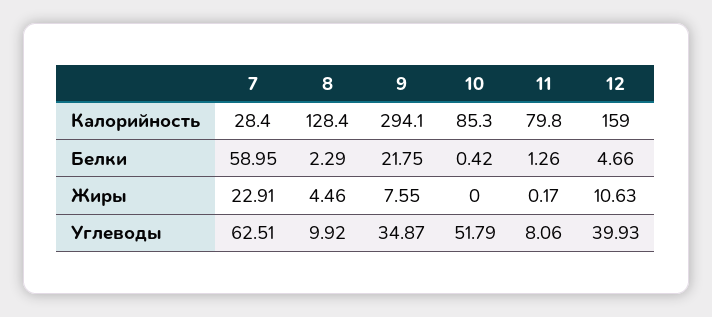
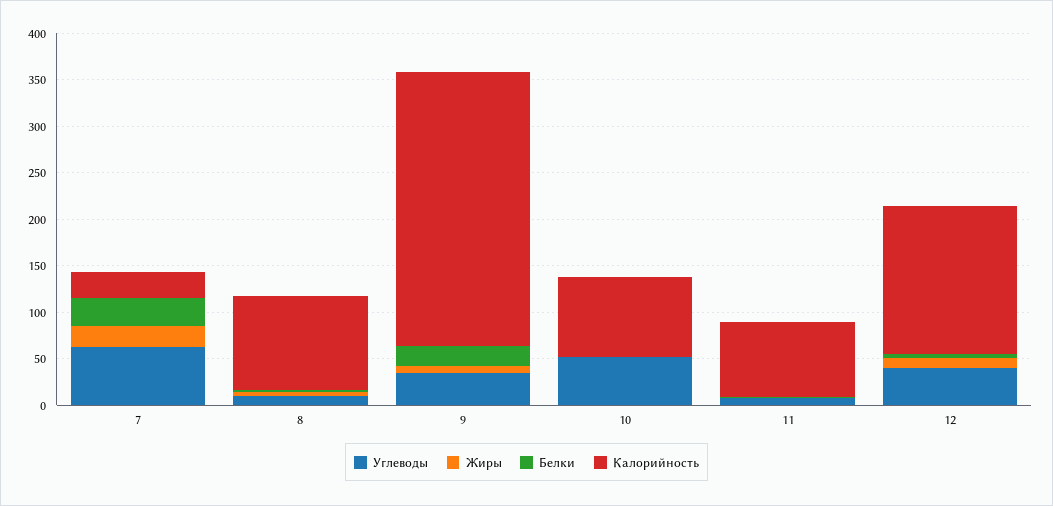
  {
    "Калорийность": {
      "7": 28.4,
-     "8": 128.4,
+     "8": 100,
      "9": 294.1,
      "10": 85.3,
      "11": 79.8,
      "12": 159
    },
    "Белки": {
-     "7": 58.95,
+     "7": 30,
      "8": 2.29,
      "9": 21.75,
      "10": 0.42,
      "11": 1.26,
      "12": 4.66
    },
    "Жиры": {
      "7": 22.91,
      "8": 4.46,
      "9": 7.55,
      "10": 0,
      "11": 0.17,
      "12": 10.63
    },
    "Углеводы": {
      "7": 62.51,
      "8": 9.92,
      "9": 34.87,
      "10": 51.79,
      "11": 8.06,
      "12": 39.93
    }
  }

